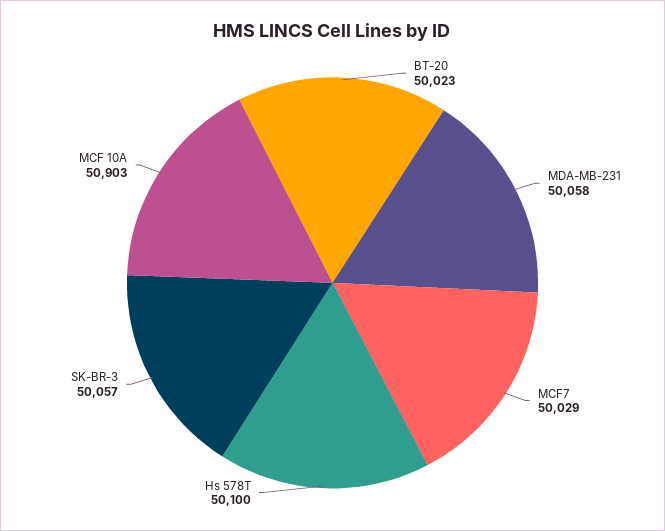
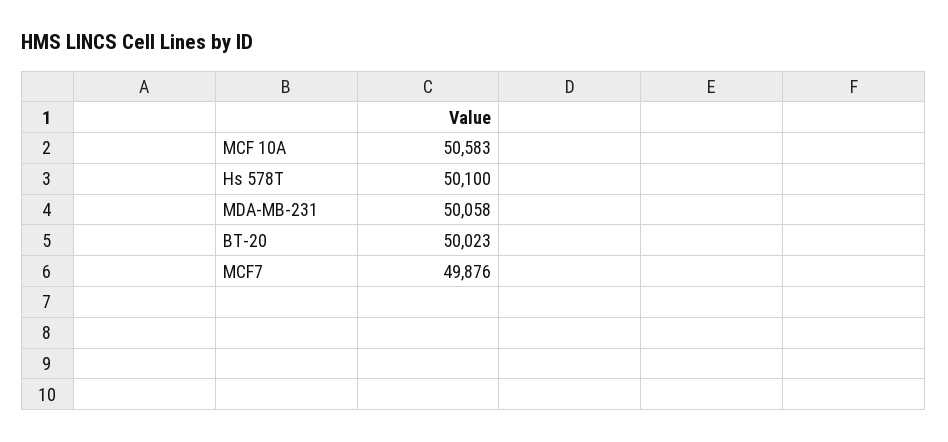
  {
    "BT-20": 50023,
    "MDA-MB-231": 50058,
-   "MCF7": 50029,
+   "MCF7": 49876,
    "Hs 578T": 50100,
-   "SK-BR-3": 50057,
-   "MCF 10A": 50903
+   "MCF 10A": 50583
  }

